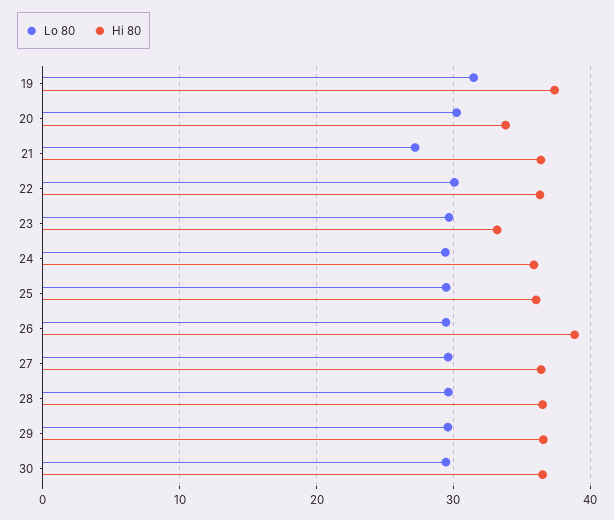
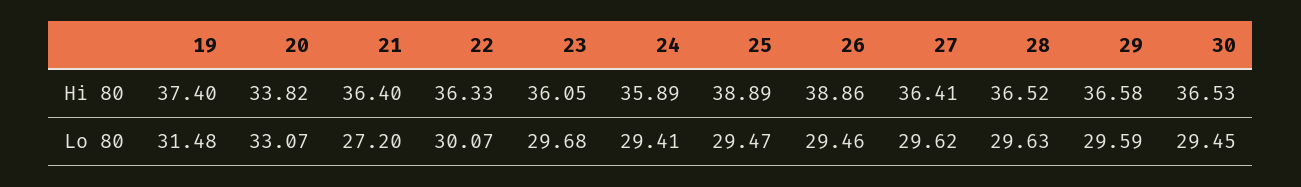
  {
    "Lo 80": {
      "19": 31.48,
-     "20": 30,
+     "20": 33.07,
      "21": 27.2,
      "22": 30.07,
      "23": 29.68,
      "24": 29.41,
      "25": 29.47,
      "26": 29.46,
      "27": 29.62,
      "28": 29.63,
      "29": 29.59,
      "30": 29.45
    },
    "Hi 80": {
      "19": 37.4,
      "20": 33.82,
      "21": 36.4,
      "22": 36.33,
-     "23": 33,
+     "23": 36.05,
      "24": 35.89,
-     "25": 36,
+     "25": 38.89,
      "26": 38.86,
      "27": 36.41,
      "28": 36.52,
      "29": 36.58,
      "30": 36.53
    }
  }

